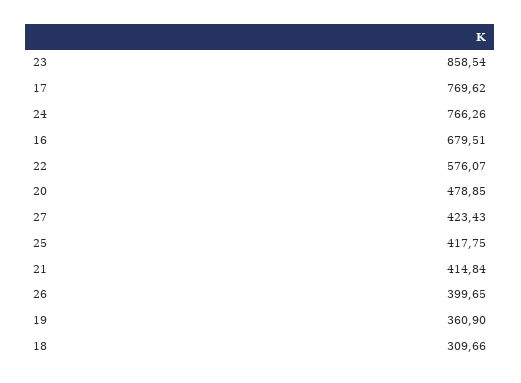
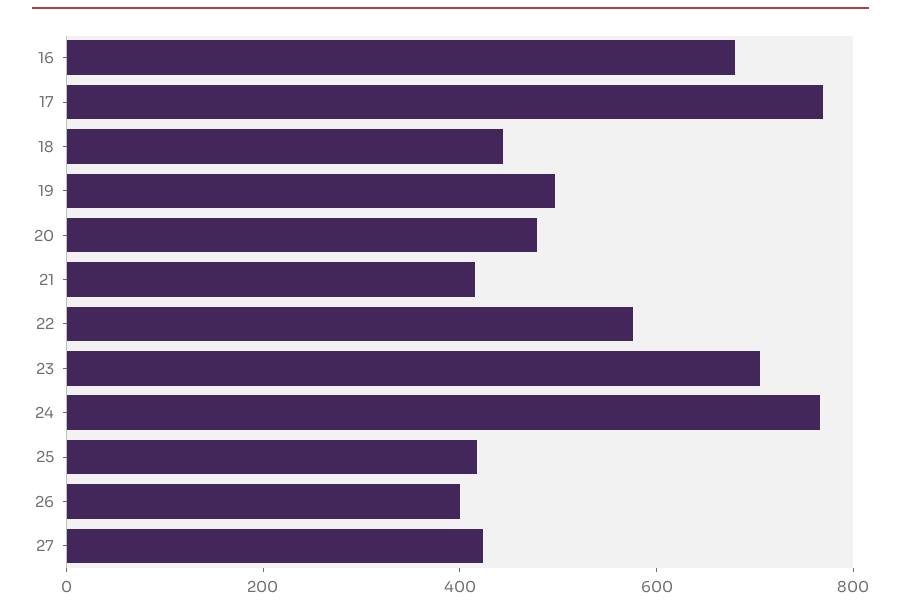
  {
-   "23": 858.54,
+   "23": 700,
    "17": 769.62,
    "24": 766.26,
    "16": 679.51,
    "22": 576.07,
    "20": 478.85,
    "27": 423.43,
    "25": 417.75,
    "21": 414.84,
    "26": 399.65,
-   "19": 360.9,
+   "19": 500,
-   "18": 309.66
+   "18": 450
  }

